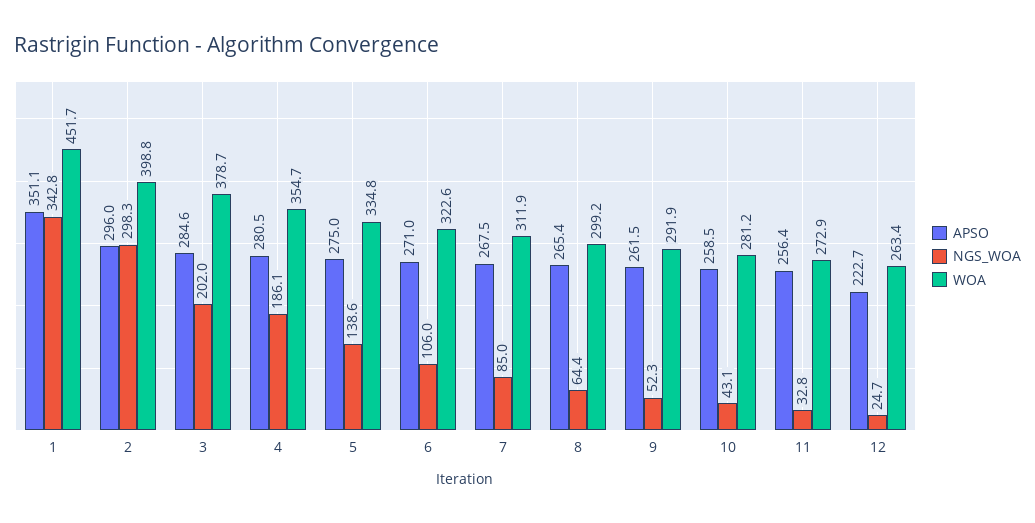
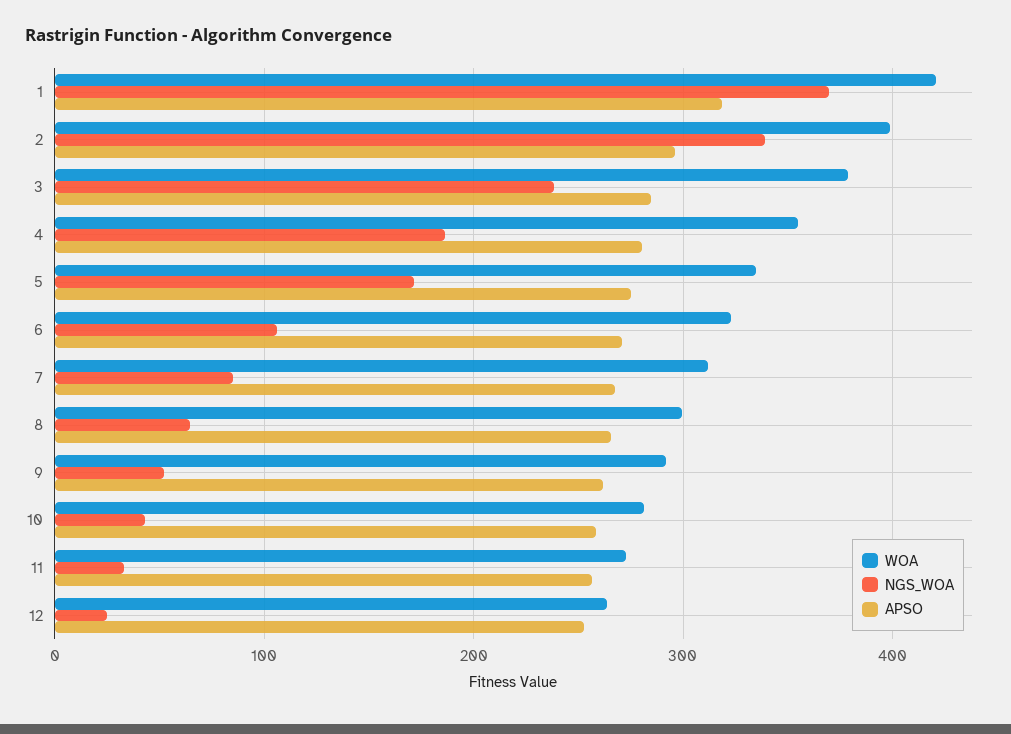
  {
    "APSO": {
-     "1": 351.1,
+     "1": 320,
      "2": 296,
      "3": 284.6,
      "4": 280.5,
      "5": 275,
      "6": 271,
      "7": 267.5,
      "8": 265.4,
      "9": 261.5,
      "10": 258.5,
      "11": 256.4,
-     "12": 222.7
+     "12": 250
    },
    "NGS_WOA": {
-     "1": 342.8,
+     "1": 370,
-     "2": 298.3,
+     "2": 340,
-     "3": 202,
+     "3": 240,
      "4": 186.1,
-     "5": 138.6,
+     "5": 170,
      "6": 106,
      "7": 85,
      "8": 64.4,
      "9": 52.3,
      "10": 43.1,
      "11": 32.8,
      "12": 24.7
    },
    "WOA": {
-     "1": 451.7,
+     "1": 420,
      "2": 398.8,
      "3": 378.7,
      "4": 354.7,
      "5": 334.8,
      "6": 322.6,
      "7": 311.9,
      "8": 299.2,
      "9": 291.9,
      "10": 281.2,
      "11": 272.9,
      "12": 263.4
    }
  }

